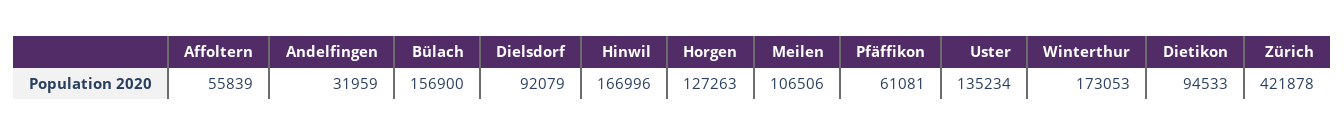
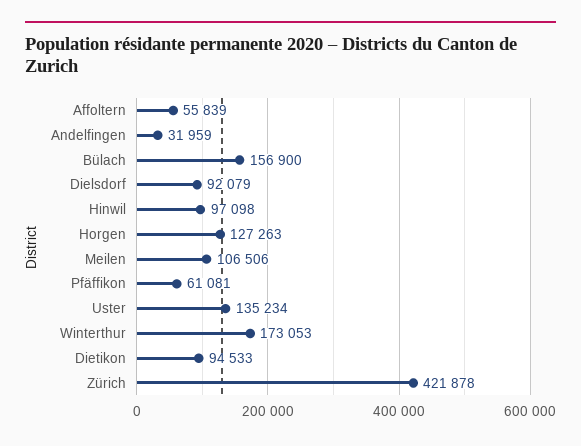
  {
    "Affoltern": 55839,
    "Andelfingen": 31959,
    "Bülach": 156900,
    "Dielsdorf": 92079,
-   "Hinwil": 166996,
+   "Hinwil": 97098,
    "Horgen": 127263,
    "Meilen": 106506,
    "Pfäffikon": 61081,
    "Uster": 135234,
    "Winterthur": 173053,
    "Dietikon": 94533,
    "Zürich": 421878
  }

